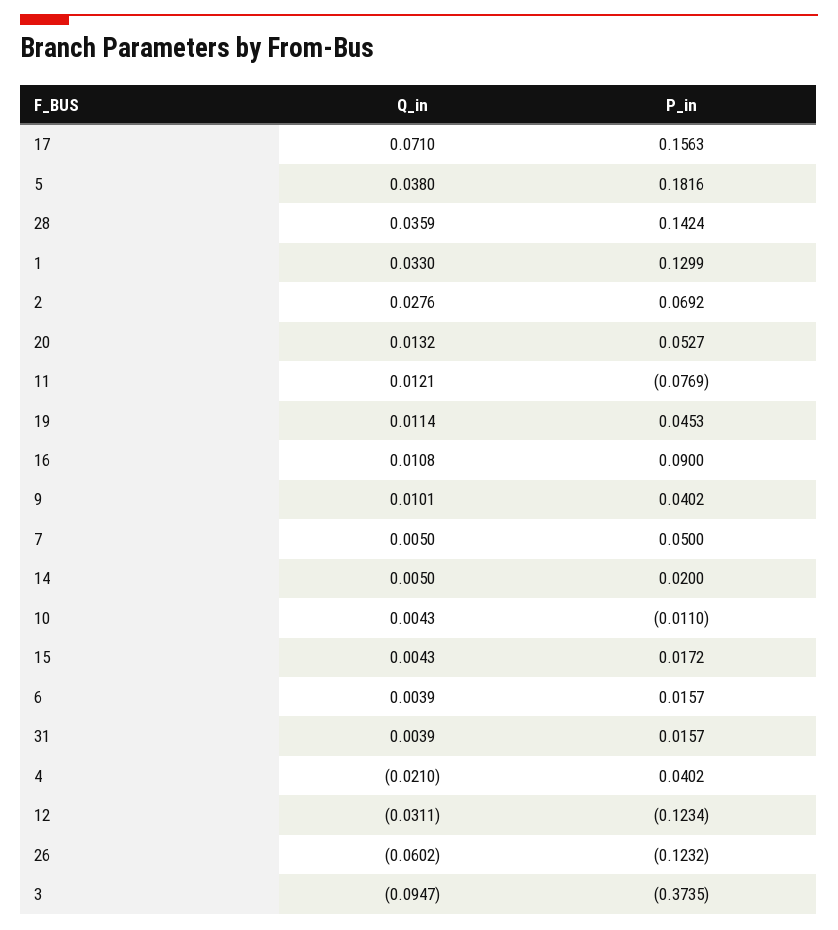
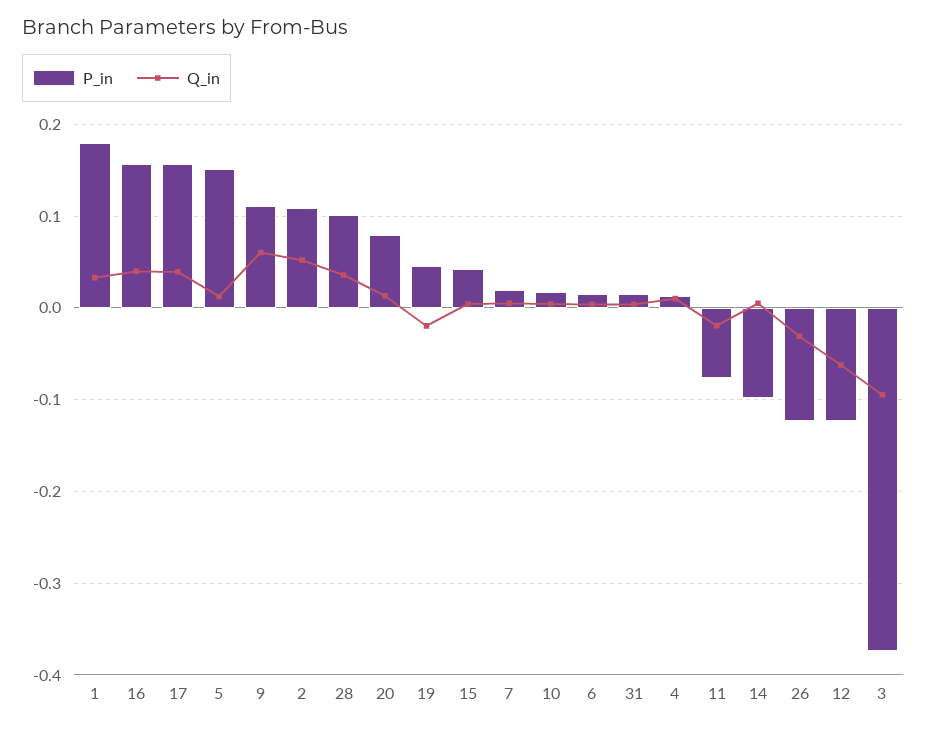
  {
    "Q_in": {
-     "17": 0.071,
+     "17": 0.04,
-     "5": 0.038,
+     "5": 0.01,
      "28": 0.0359,
      "1": 0.033,
-     "2": 0.0276,
+     "2": 0.05,
      "20": 0.0132,
-     "11": 0.0121,
+     "11": -0.02,
-     "19": 0.0114,
+     "19": -0.02,
-     "16": 0.0108,
+     "16": 0.04,
-     "9": 0.0101,
+     "9": 0.06,
      "7": 0.005,
      "14": 0.005,
      "10": 0.0043,
      "15": 0.0043,
      "6": 0.0039,
      "31": 0.0039,
-     "4": -0.021,
+     "4": 0.01,
-     "12": -0.0311,
+     "12": -0.06,
-     "26": -0.0602,
+     "26": -0.03,
      "3": -0.0947
    },
    "P_in": {
      "17": 0.1563,
-     "5": 0.1816,
+     "5": 0.15,
-     "28": 0.1424,
+     "28": 0.1,
-     "1": 0.1299,
+     "1": 0.18,
-     "2": 0.0692,
+     "2": 0.11,
-     "20": 0.0527,
+     "20": 0.08,
      "11": -0.0769,
      "19": 0.0453,
-     "16": 0.09,
+     "16": 0.16,
-     "9": 0.0402,
+     "9": 0.11,
-     "7": 0.05,
+     "7": 0.02,
-     "14": 0.02,
+     "14": -0.1,
-     "10": -0.011,
+     "10": 0.02,
-     "15": 0.0172,
+     "15": 0.04,
      "6": 0.0157,
      "31": 0.0157,
-     "4": 0.0402,
+     "4": 0.01,
      "12": -0.1234,
      "26": -0.1232,
      "3": -0.3735
    }
  }

